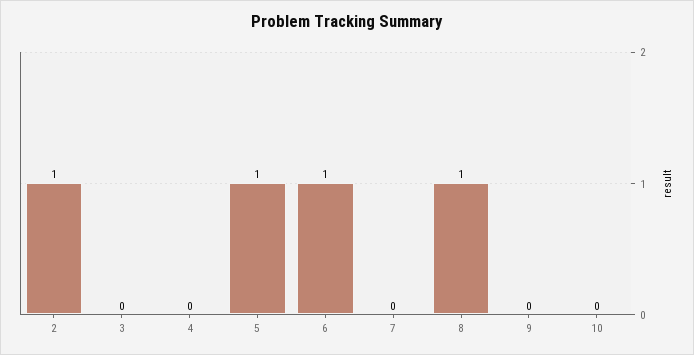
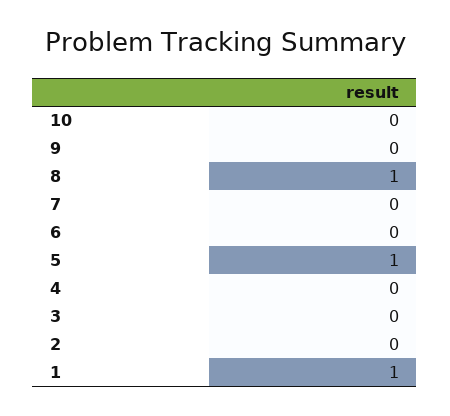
  {
-   "2": 1,
+   "2": 0,
    "3": 0,
    "4": 0,
    "5": 1,
-   "6": 1,
+   "6": 0,
    "7": 0,
    "8": 1,
    "9": 0,
-   "10": 0
+   "10": 0,
+   "1": 1
  }

